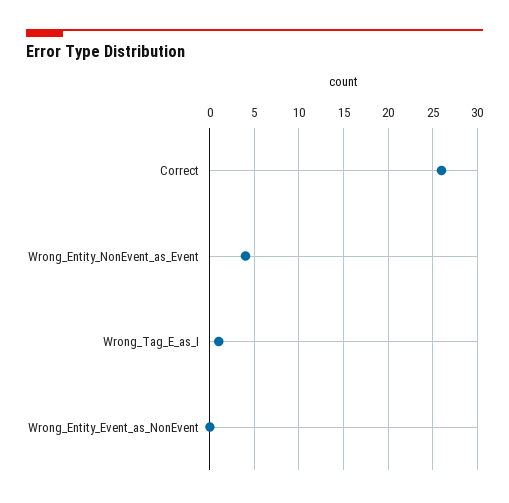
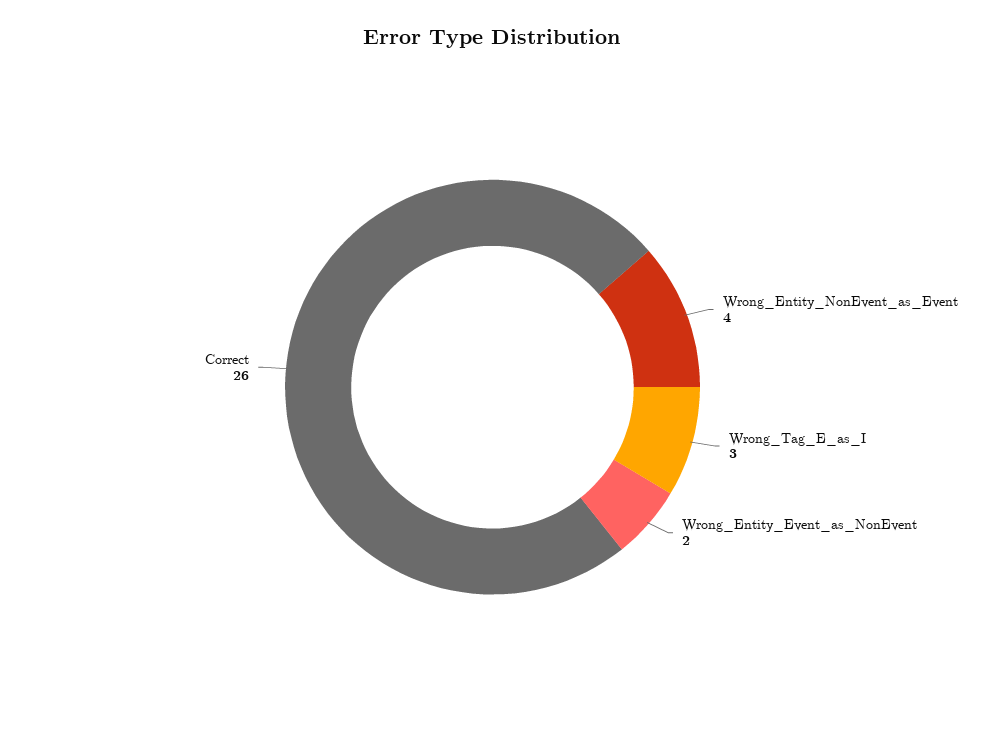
  {
    "Correct": 26,
    "Wrong_Entity_NonEvent_as_Event": 4,
-   "Wrong_Tag_E_as_I": 1,
+   "Wrong_Tag_E_as_I": 3,
-   "Wrong_Entity_Event_as_NonEvent": 0
+   "Wrong_Entity_Event_as_NonEvent": 2
  }

